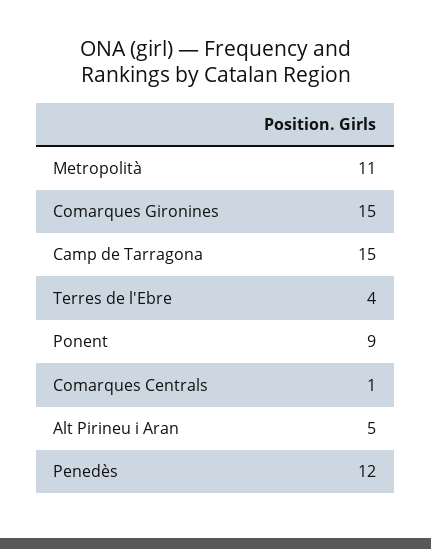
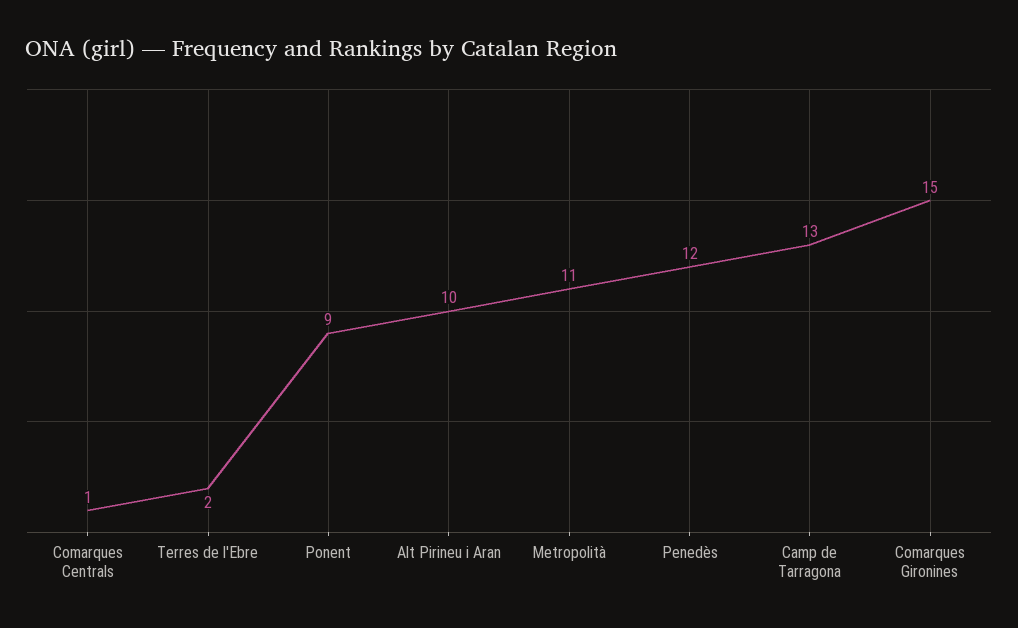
  {
    "Metropolità": 11,
    "Comarques Gironines": 15,
-   "Camp de Tarragona": 15,
+   "Camp de Tarragona": 13,
-   "Terres de l'Ebre": 4,
+   "Terres de l'Ebre": 2,
    "Ponent": 9,
    "Comarques Centrals": 1,
-   "Alt Pirineu i Aran": 5,
+   "Alt Pirineu i Aran": 10,
    "Penedès": 12
  }

